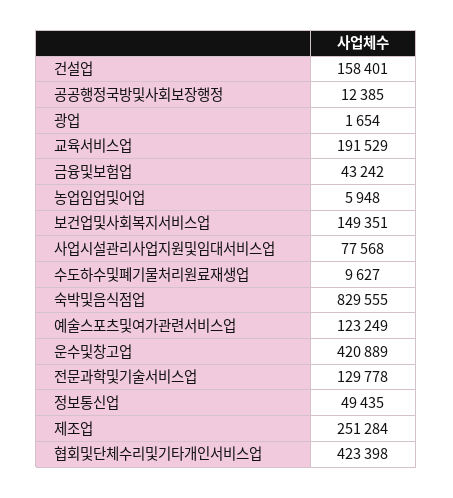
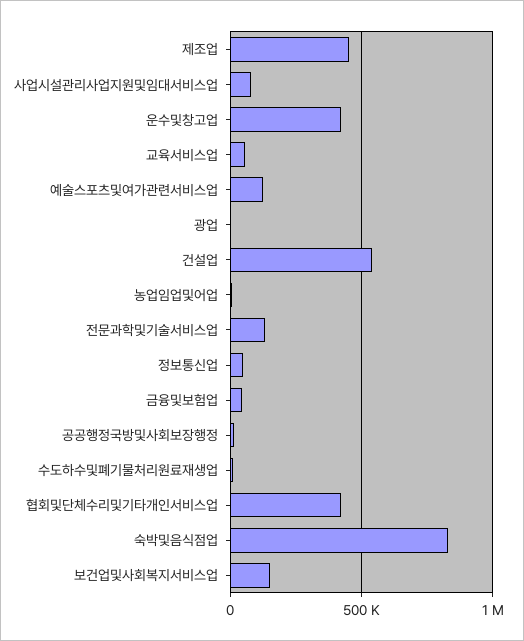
  {
-   "건설업": 158401,
+   "건설업": 550000,
    "공공행정국방및사회보장행정": 12385,
    "광업": 1654,
-   "교육서비스업": 191529,
+   "교육서비스업": 50000,
    "금융및보험업": 43242,
    "농업임업및어업": 5948,
    "보건업및사회복지서비스업": 149351,
    "사업시설관리사업지원및임대서비스업": 77568,
    "수도하수및폐기물처리원료재생업": 9627,
    "숙박및음식점업": 829555,
    "예술스포츠및여가관련서비스업": 123249,
    "운수및창고업": 420889,
    "전문과학및기술서비스업": 129778,
    "정보통신업": 49435,
-   "제조업": 251284,
+   "제조업": 450000,
    "협회및단체수리및기타개인서비스업": 423398
  }

